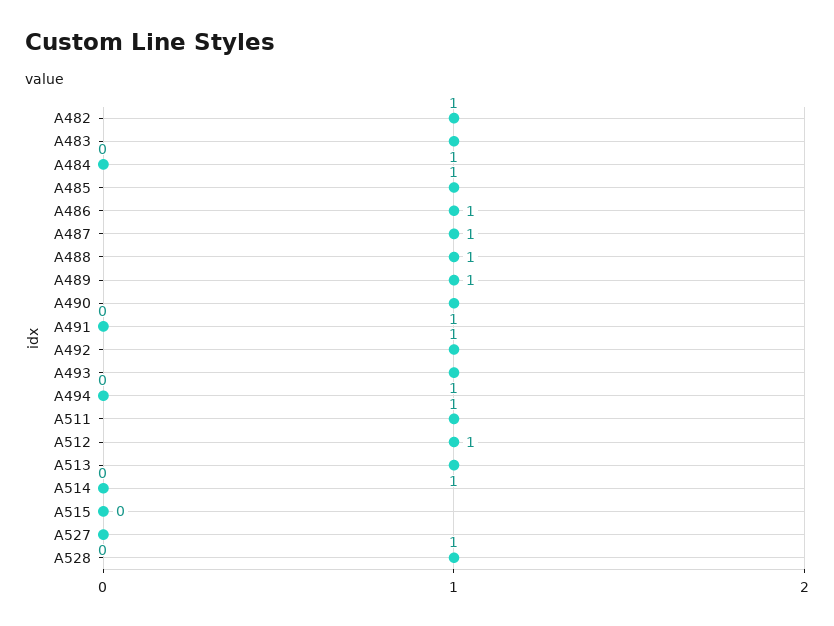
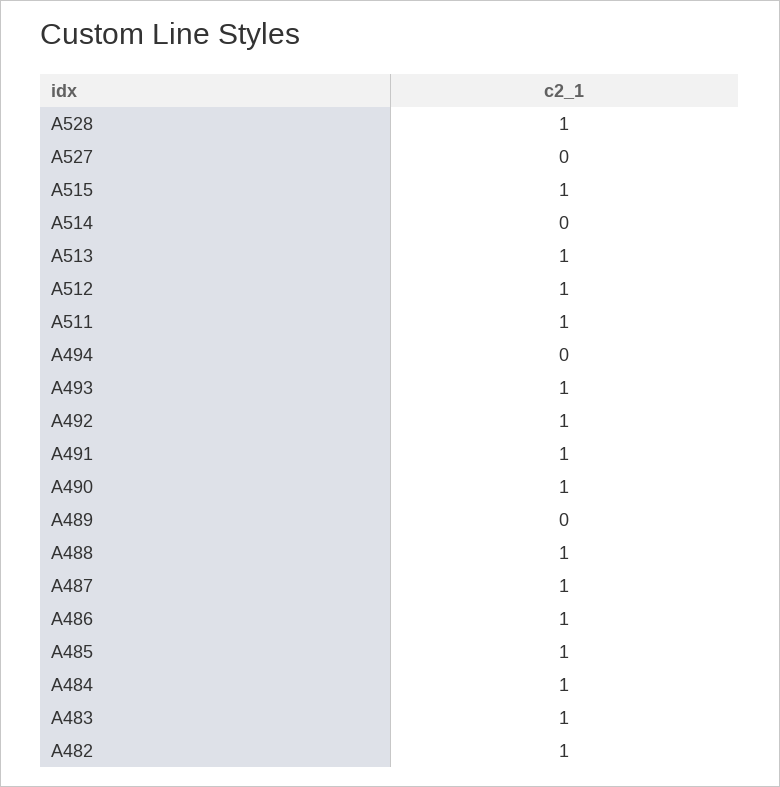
  {
    "A482": 1,
    "A483": 1,
-   "A484": 0,
+   "A484": 1,
    "A485": 1,
    "A486": 1,
    "A487": 1,
    "A488": 1,
-   "A489": 1,
+   "A489": 0,
    "A490": 1,
-   "A491": 0,
+   "A491": 1,
    "A492": 1,
    "A493": 1,
    "A494": 0,
    "A511": 1,
    "A512": 1,
    "A513": 1,
    "A514": 0,
-   "A515": 0,
+   "A515": 1,
    "A527": 0,
    "A528": 1
  }

